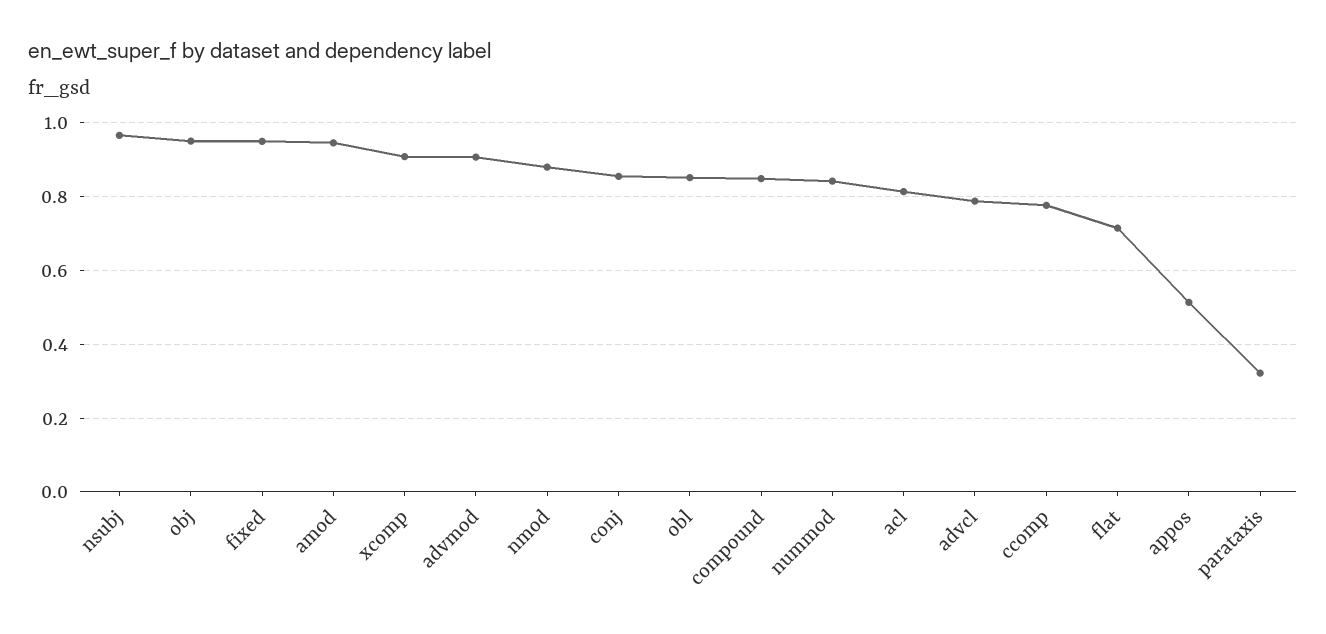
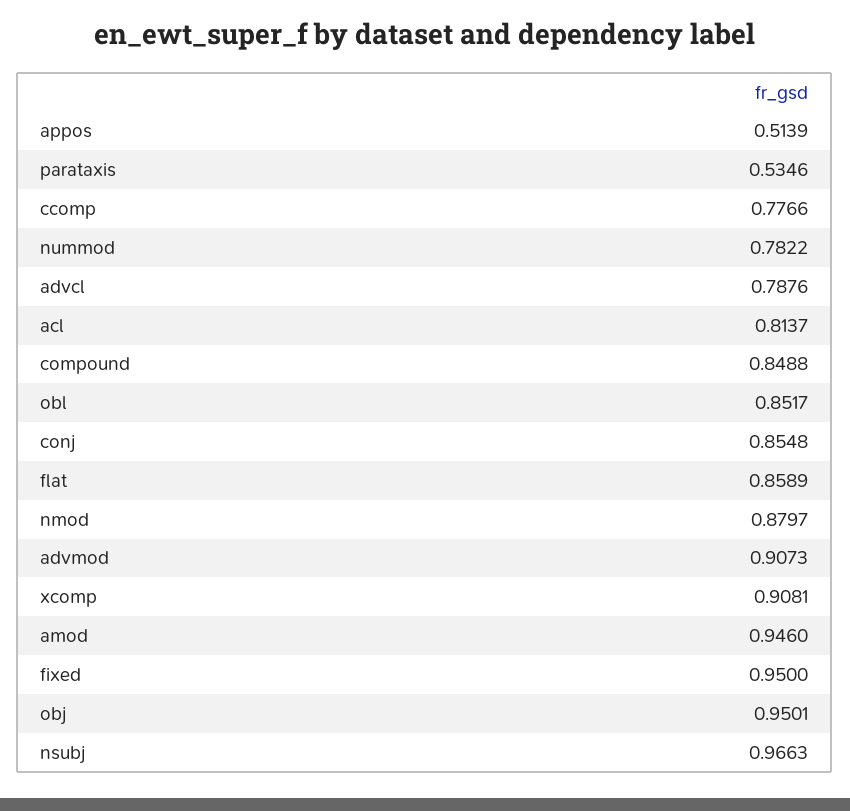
  {
    "nsubj": 0.9663,
    "obj": 0.9501,
    "fixed": 0.95,
    "amod": 0.946,
    "xcomp": 0.9081,
    "advmod": 0.9073,
    "nmod": 0.8797,
    "conj": 0.8548,
    "obl": 0.8517,
    "compound": 0.8488,
-   "nummod": 0.84,
+   "nummod": 0.7822,
    "acl": 0.8137,
    "advcl": 0.7876,
    "ccomp": 0.7766,
-   "flat": 0.72,
+   "flat": 0.8589,
    "appos": 0.5139,
-   "parataxis": 0.32
+   "parataxis": 0.5346
  }

